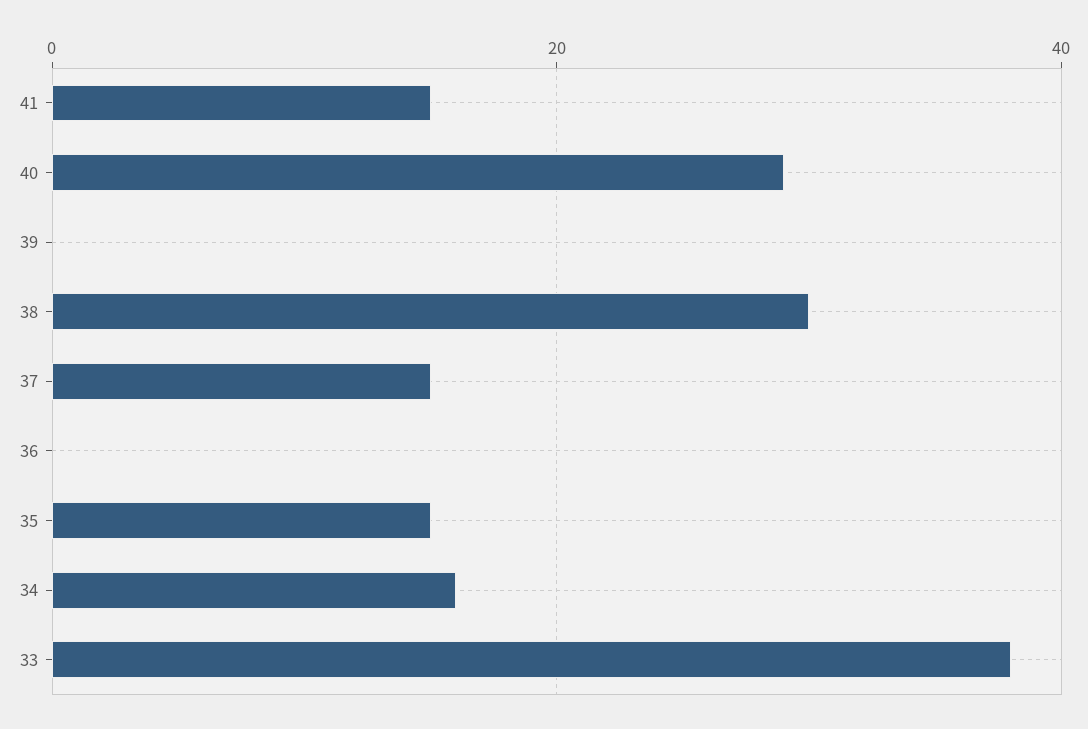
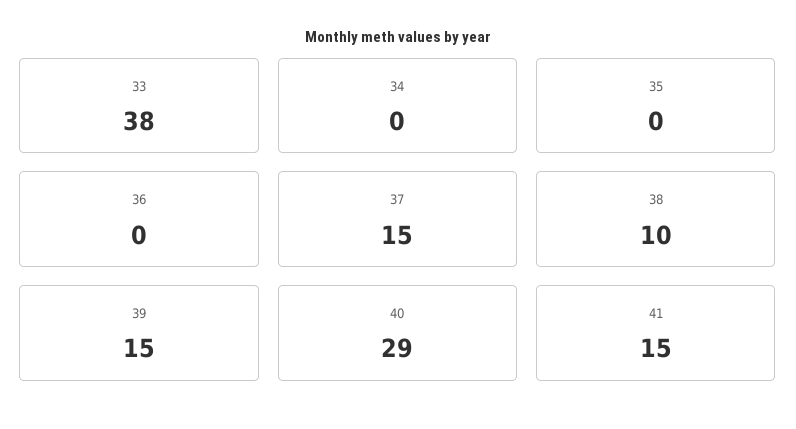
  {
    "41": 15,
    "40": 29,
-   "39": 0,
+   "39": 15,
-   "38": 30,
+   "38": 10,
    "37": 15,
    "36": 0,
-   "35": 15,
+   "35": 0,
-   "34": 15,
+   "34": 0,
    "33": 38
  }

